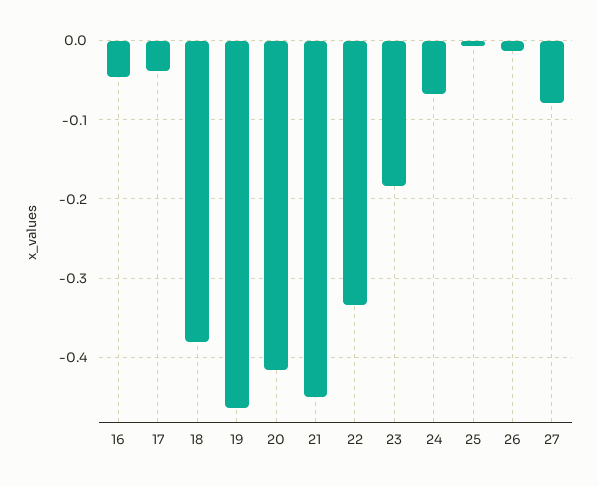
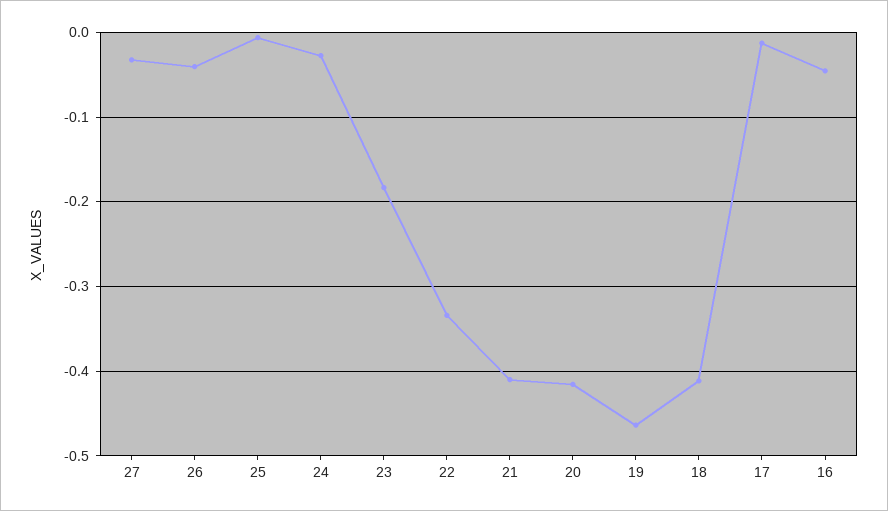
  {
    "16": -0.05,
-   "17": -0.04,
+   "17": -0.01,
-   "18": -0.38,
+   "18": -0.41,
    "19": -0.46,
    "20": -0.42,
-   "21": -0.45,
+   "21": -0.41,
    "22": -0.33,
    "23": -0.18,
-   "24": -0.07,
+   "24": -0.03,
    "25": -0.01,
-   "26": -0.01,
+   "26": -0.04,
-   "27": -0.08
+   "27": -0.03
  }

